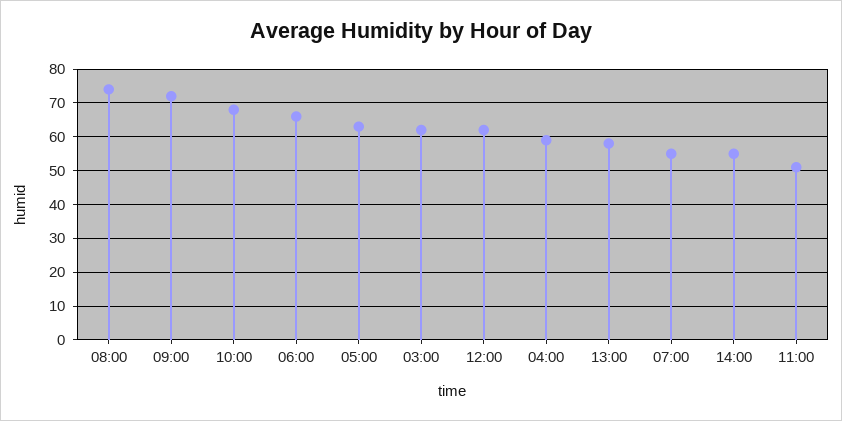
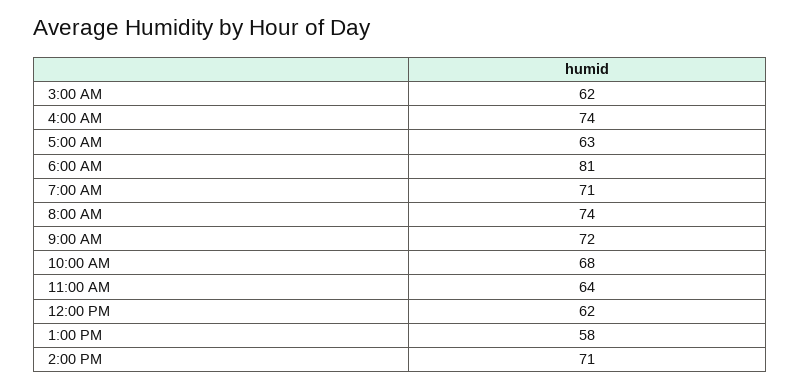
  {
    "08:00": 74,
    "09:00": 72,
    "10:00": 68,
-   "06:00": 65,
+   "06:00": 81,
    "05:00": 63,
    "03:00": 62,
    "12:00": 62,
-   "04:00": 60,
+   "04:00": 74,
    "13:00": 58,
-   "07:00": 55,
+   "07:00": 71,
-   "14:00": 55,
+   "14:00": 71,
-   "11:00": 50
+   "11:00": 64
  }

